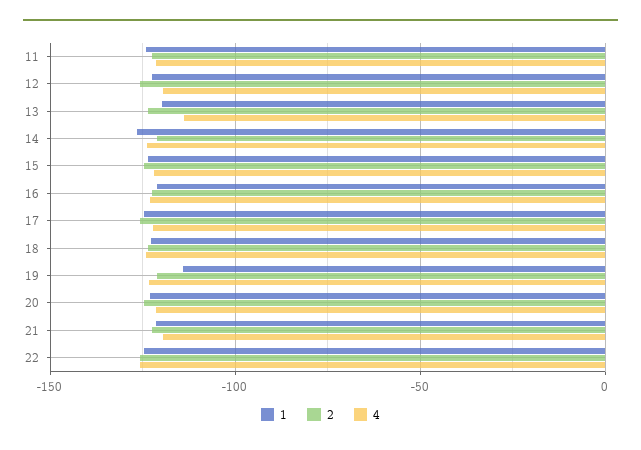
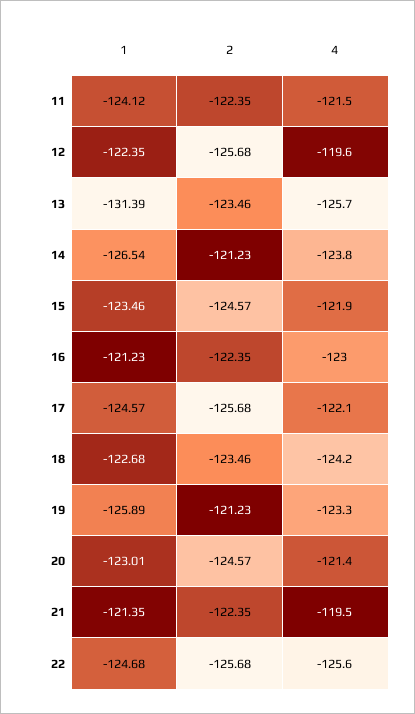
  {
    "1": {
      "11": -124.12,
      "12": -122.35,
-     "13": -120,
+     "13": -131.39,
      "14": -126.54,
      "15": -123.46,
      "16": -121.23,
      "17": -124.57,
      "18": -122.68,
-     "19": -115,
+     "19": -125.89,
      "20": -123.01,
      "21": -121.35,
      "22": -124.68
    },
    "2": {
      "11": -122.35,
      "12": -125.68,
      "13": -123.46,
      "14": -121.23,
      "15": -124.57,
      "16": -122.35,
      "17": -125.68,
      "18": -123.46,
      "19": -121.23,
      "20": -124.57,
      "21": -122.35,
      "22": -125.68
    },
    "4": {
      "11": -121.5,
      "12": -119.6,
-     "13": -115,
+     "13": -125.7,
      "14": -123.8,
      "15": -121.9,
      "16": -123,
      "17": -122.1,
      "18": -124.2,
      "19": -123.3,
      "20": -121.4,
      "21": -119.5,
      "22": -125.6
    }
  }

